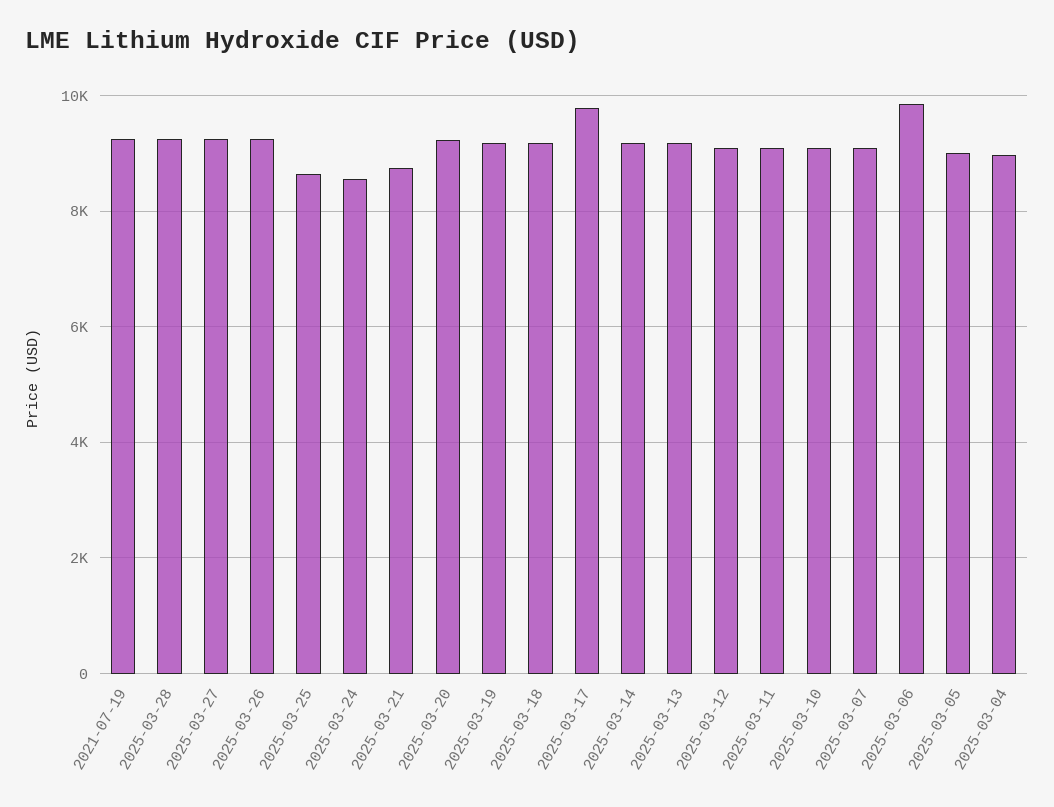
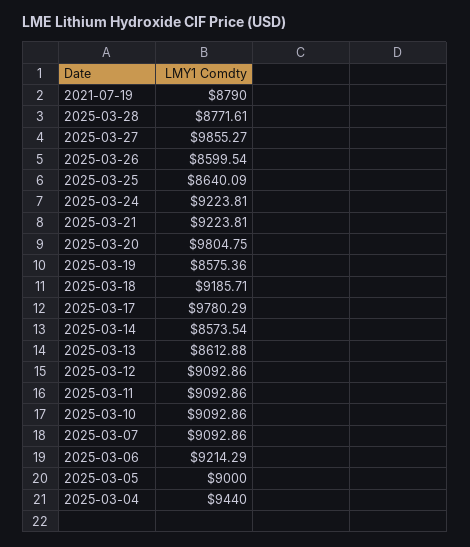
  {
-   "2021-07-19": 9200,
+   "2021-07-19": 8790,
-   "2025-03-28": 9200,
+   "2025-03-28": 8771.61,
-   "2025-03-27": 9200,
+   "2025-03-27": 9855.27,
-   "2025-03-26": 9200,
+   "2025-03-26": 8599.54,
    "2025-03-25": 8640.09,
-   "2025-03-24": 8600,
+   "2025-03-24": 9223.81,
-   "2025-03-21": 8800,
+   "2025-03-21": 9223.81,
-   "2025-03-20": 9200,
+   "2025-03-20": 9804.75,
-   "2025-03-19": 9200,
+   "2025-03-19": 8575.36,
    "2025-03-18": 9185.71,
    "2025-03-17": 9780.29,
-   "2025-03-14": 9200,
+   "2025-03-14": 8573.54,
-   "2025-03-13": 9200,
+   "2025-03-13": 8612.88,
    "2025-03-12": 9092.86,
    "2025-03-11": 9092.86,
    "2025-03-10": 9092.86,
    "2025-03-07": 9092.86,
-   "2025-03-06": 9800,
+   "2025-03-06": 9214.29,
    "2025-03-05": 9000,
-   "2025-03-04": 9000
+   "2025-03-04": 9440
  }

